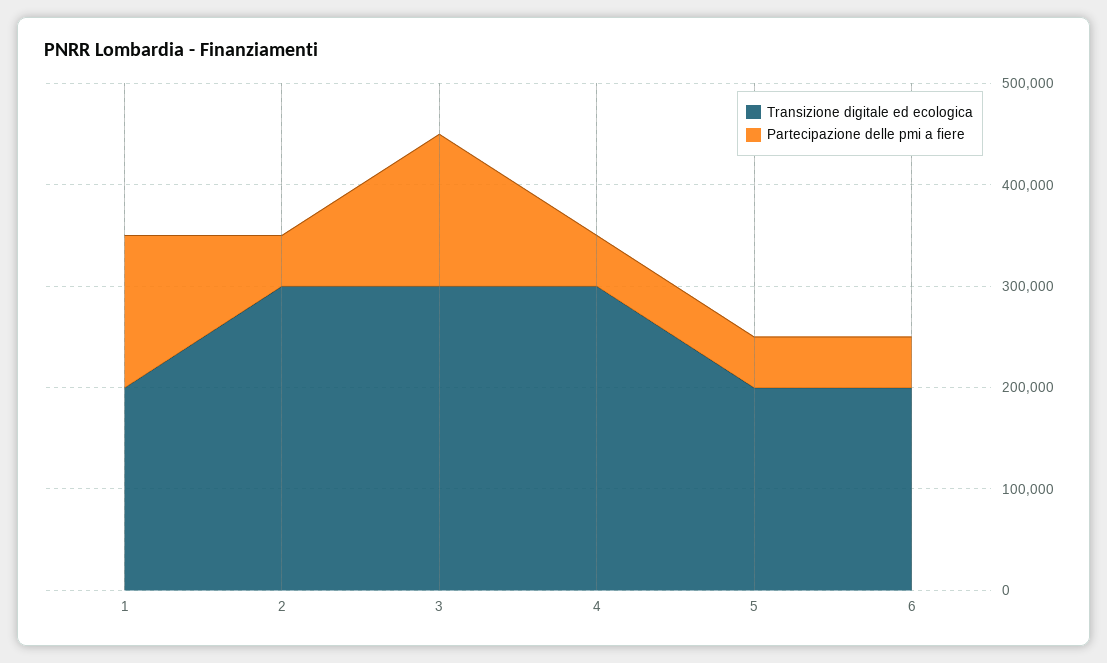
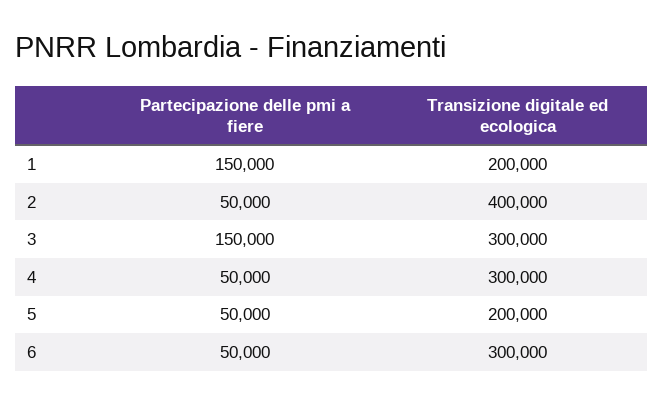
  {
    "Transizione digitale ed ecologica": {
      "1": 200000,
-     "2": 300000,
+     "2": 400000,
      "3": 300000,
      "4": 300000,
      "5": 200000,
-     "6": 200000
+     "6": 300000
    },
    "Partecipazione delle pmi a fiere": {
      "1": 150000,
      "2": 50000,
      "3": 150000,
      "4": 50000,
      "5": 50000,
      "6": 50000
    }
  }

